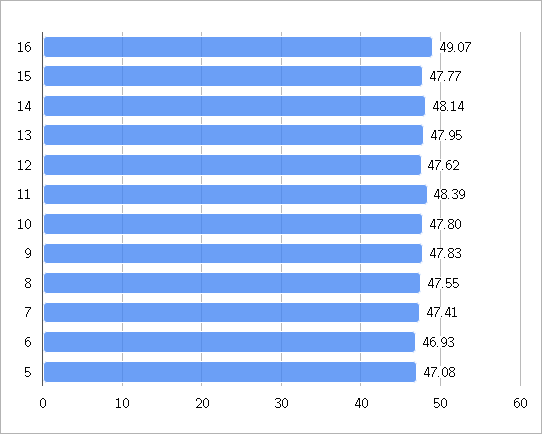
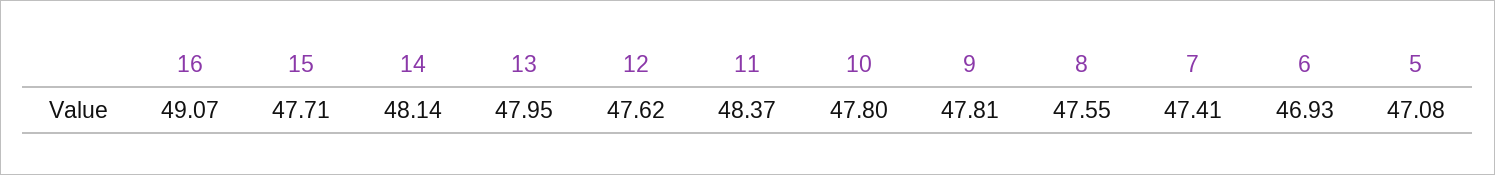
  {
    "16": 49.07,
-   "15": 47.77,
+   "15": 47.71,
    "14": 48.14,
    "13": 47.95,
    "12": 47.62,
-   "11": 48.39,
+   "11": 48.37,
    "10": 47.8,
-   "9": 47.83,
+   "9": 47.81,
    "8": 47.55,
    "7": 47.41,
    "6": 46.93,
    "5": 47.08
  }

